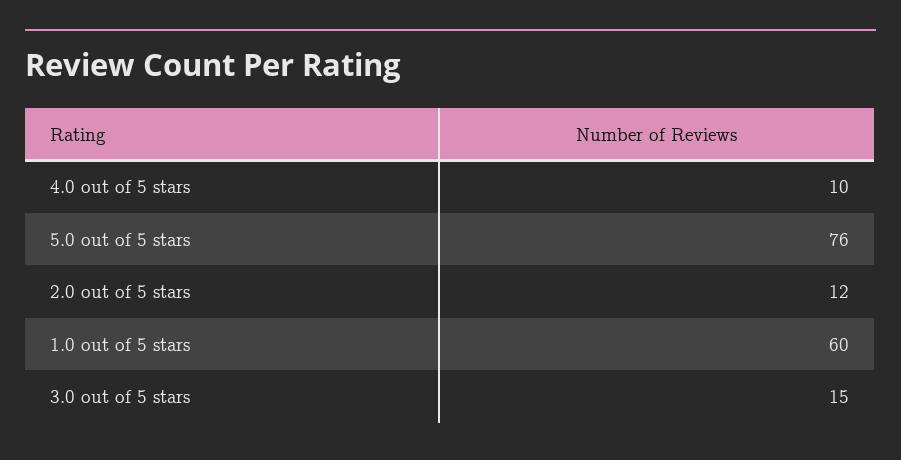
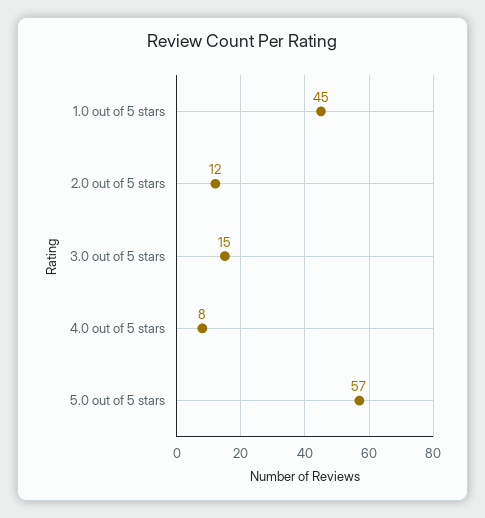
  {
-   "4.0 out of 5 stars": 10,
+   "4.0 out of 5 stars": 8,
-   "5.0 out of 5 stars": 76,
+   "5.0 out of 5 stars": 57,
    "2.0 out of 5 stars": 12,
-   "1.0 out of 5 stars": 60,
+   "1.0 out of 5 stars": 45,
    "3.0 out of 5 stars": 15
  }

